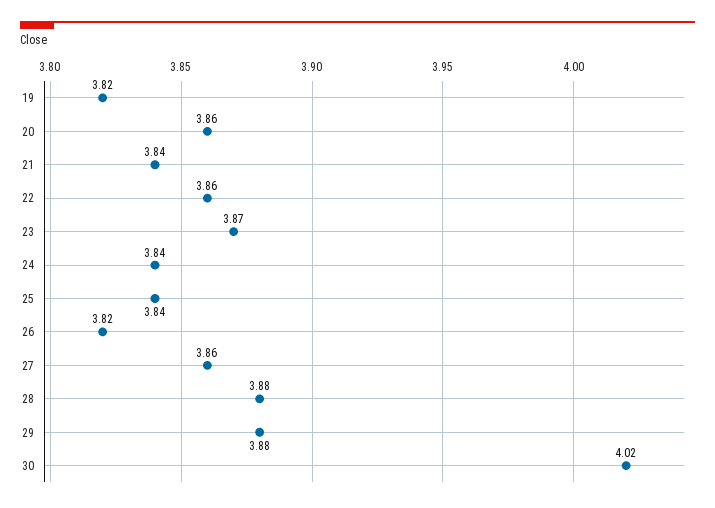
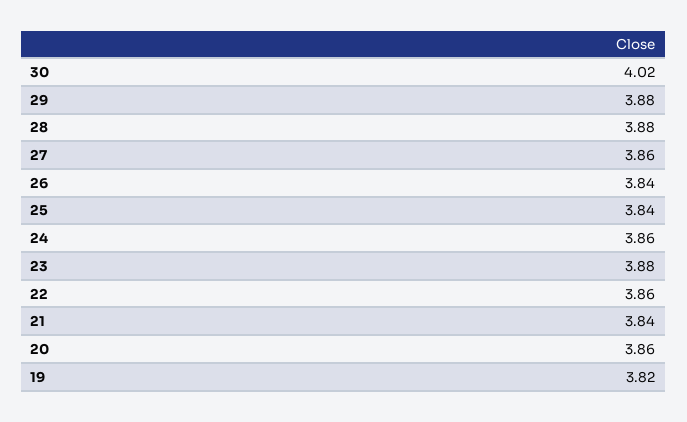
  {
    "19": 3.82,
    "20": 3.86,
    "21": 3.84,
    "22": 3.86,
-   "23": 3.87,
+   "23": 3.88,
-   "24": 3.84,
+   "24": 3.86,
    "25": 3.84,
-   "26": 3.82,
+   "26": 3.84,
    "27": 3.86,
    "28": 3.88,
    "29": 3.88,
    "30": 4.02
  }

